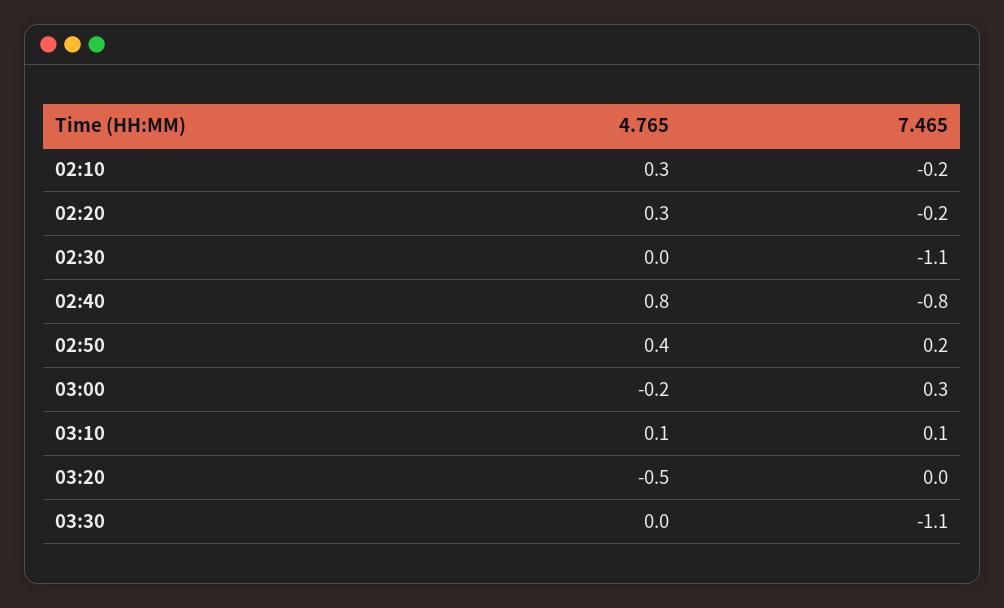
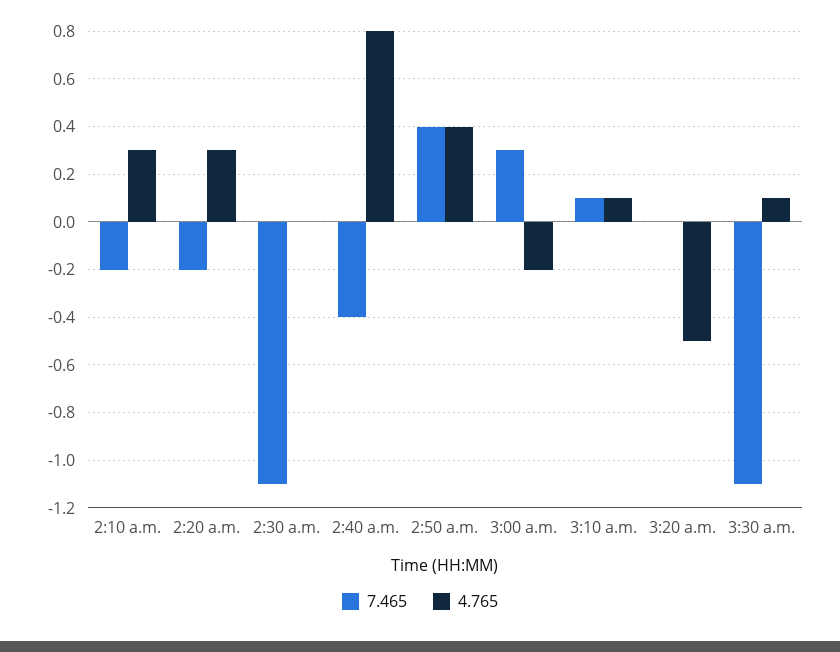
  {
    "4.765": {
      "02:10": 0.3,
      "02:20": 0.3,
      "02:30": 0,
      "02:40": 0.8,
      "02:50": 0.4,
      "03:00": -0.2,
      "03:10": 0.1,
      "03:20": -0.5,
-     "03:30": 0
+     "03:30": 0.1
    },
    "7.465": {
      "02:10": -0.2,
      "02:20": -0.2,
      "02:30": -1.1,
-     "02:40": -0.8,
+     "02:40": -0.4,
-     "02:50": 0.2,
+     "02:50": 0.4,
      "03:00": 0.3,
      "03:10": 0.1,
      "03:20": 0,
      "03:30": -1.1
    }
  }

